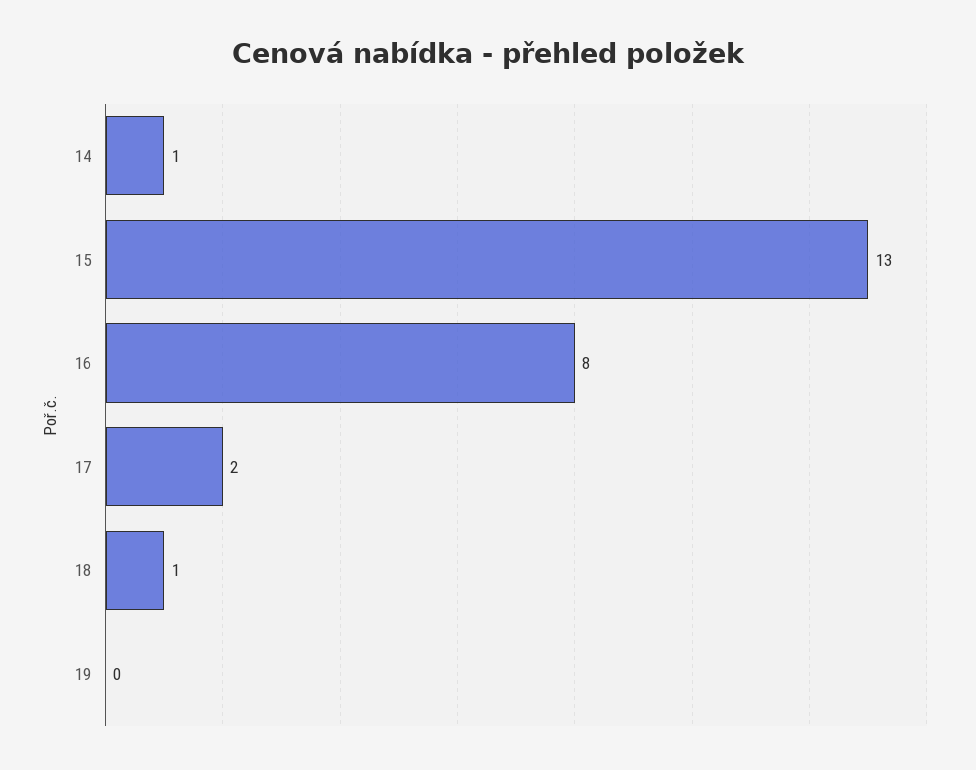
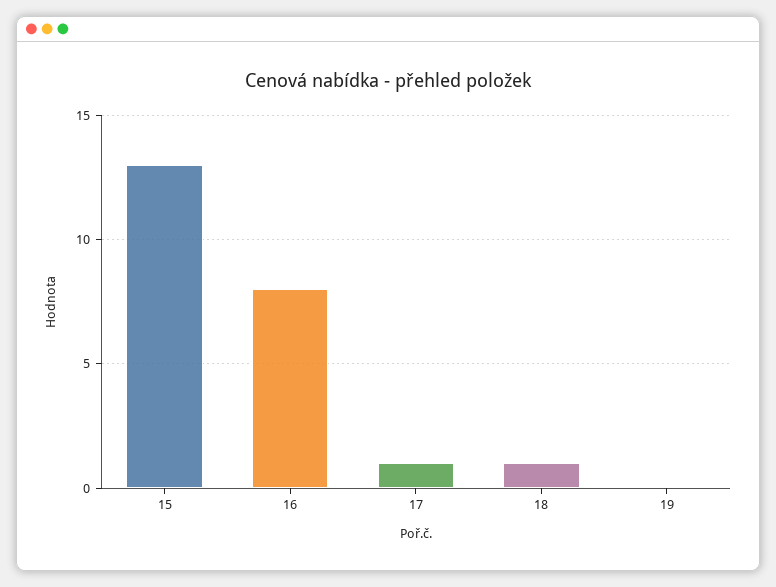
  {
-   "14": 1,
    "15": 13,
    "16": 8,
-   "17": 2,
+   "17": 1,
    "18": 1,
    "19": 0
  }

